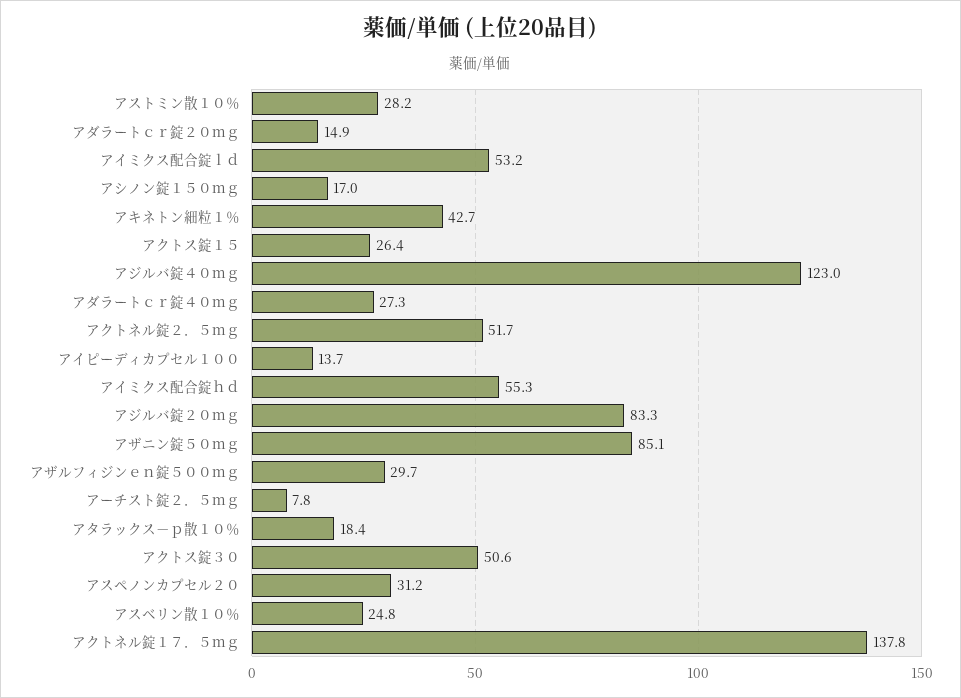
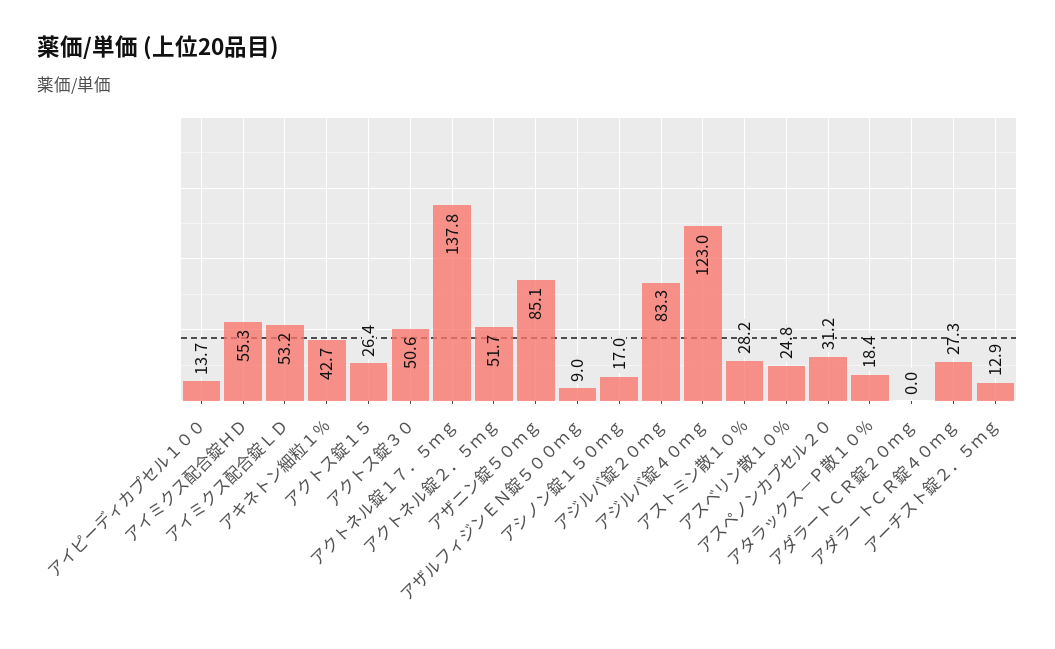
  {
    "アストミン散１０％": 28.2,
-   "アダラートｃｒ錠２０ｍｇ": 14.9,
+   "アダラートｃｒ錠２０ｍｇ": 0,
    "アイミクス配合錠ｌｄ": 53.2,
    "アシノン錠１５０ｍｇ": 17,
    "アキネトン細粒１％": 42.7,
    "アクトス錠１５": 26.4,
    "アジルバ錠４０ｍｇ": 123,
    "アダラートｃｒ錠４０ｍｇ": 27.3,
    "アクトネル錠２．５ｍｇ": 51.7,
    "アイピーディカプセル１００": 13.7,
    "アイミクス配合錠ｈｄ": 55.3,
    "アジルバ錠２０ｍｇ": 83.3,
    "アザニン錠５０ｍｇ": 85.1,
-   "アザルフィジンｅｎ錠５００ｍｇ": 29.7,
+   "アザルフィジンｅｎ錠５００ｍｇ": 9,
-   "アーチスト錠２．５ｍｇ": 7.8,
+   "アーチスト錠２．５ｍｇ": 12.9,
    "アタラックス－ｐ散１０％": 18.4,
    "アクトス錠３０": 50.6,
    "アスペノンカプセル２０": 31.2,
    "アスベリン散１０％": 24.8,
    "アクトネル錠１７．５ｍｇ": 137.8
  }

